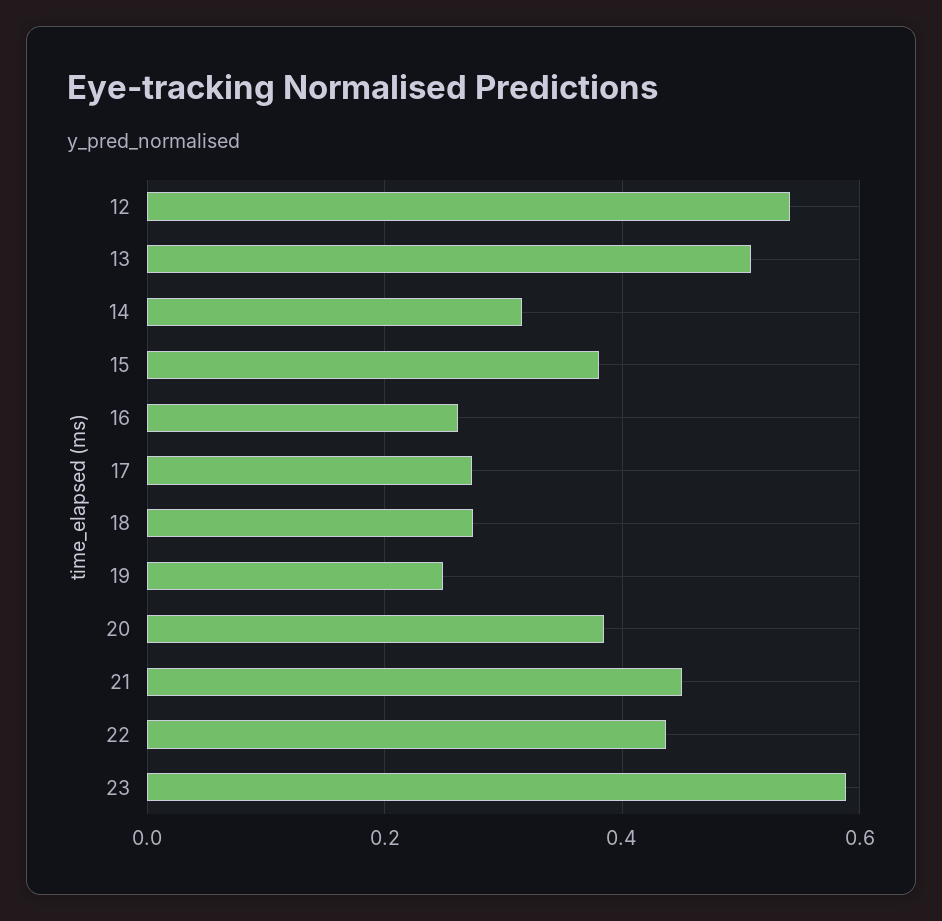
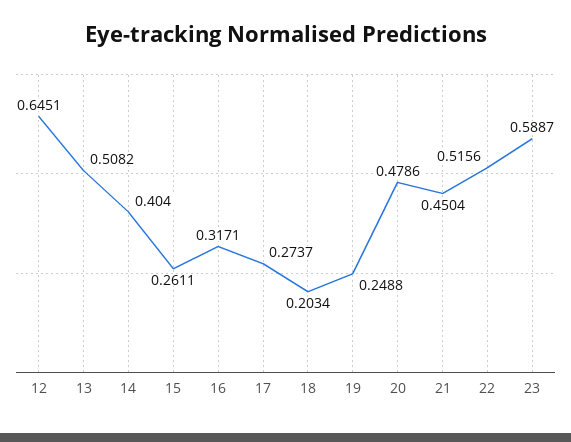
  {
-   "12": 0.54,
+   "12": 0.6451,
    "13": 0.5082,
-   "14": 0.32,
+   "14": 0.404,
-   "15": 0.38,
+   "15": 0.2611,
-   "16": 0.26,
+   "16": 0.3171,
    "17": 0.2737,
-   "18": 0.28,
+   "18": 0.2034,
    "19": 0.2488,
-   "20": 0.38,
+   "20": 0.4786,
    "21": 0.4504,
-   "22": 0.44,
+   "22": 0.5156,
    "23": 0.5887
  }

